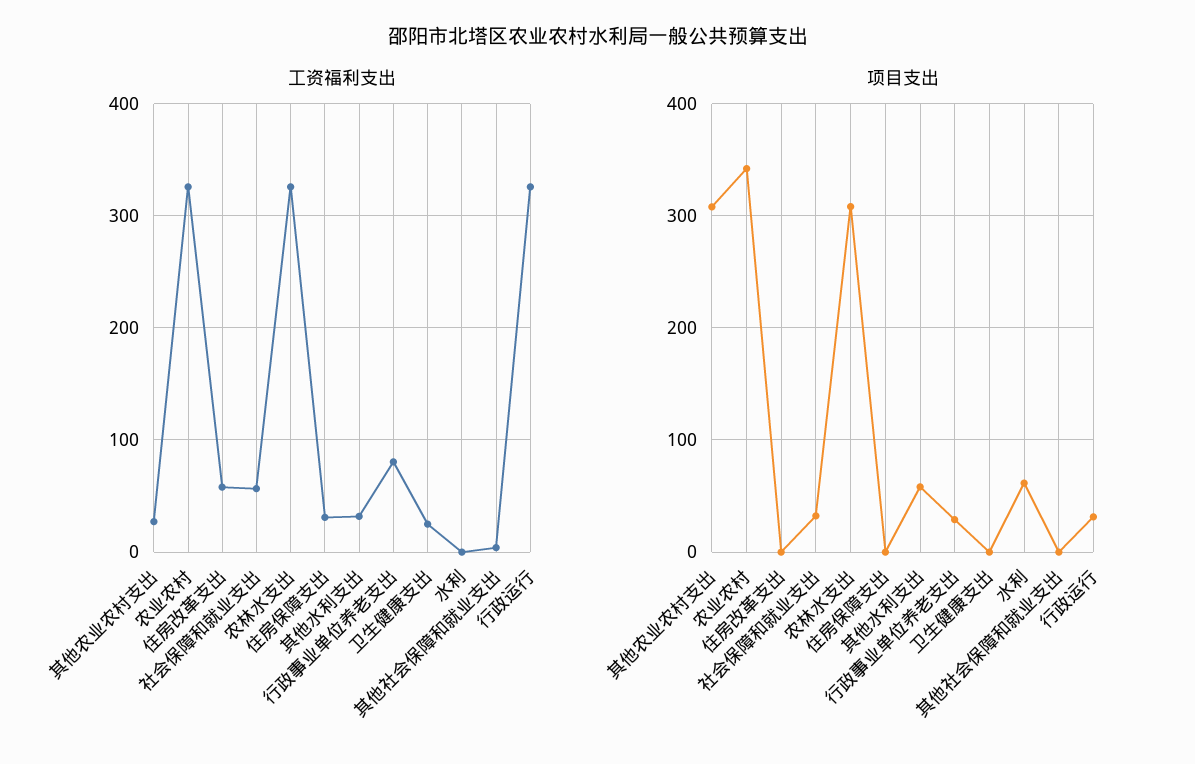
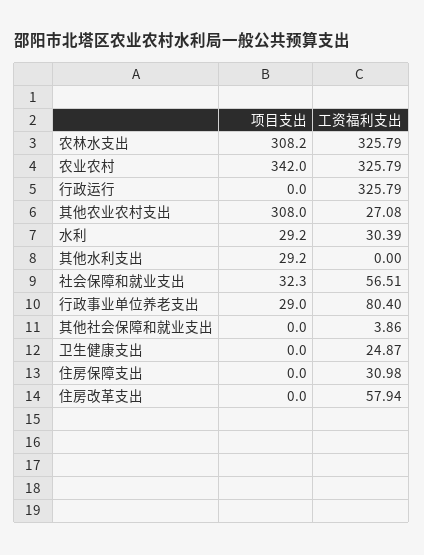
  {
    "工资福利支出": {
      "其他农业农村支出": 27.08,
      "农业农村": 325.79,
      "住房改革支出": 57.94,
      "社会保障和就业支出": 56.51,
      "农林水支出": 325.79,
      "住房保障支出": 30.98,
-     "其他水利支出": 30,
+     "其他水利支出": 0,
      "行政事业单位养老支出": 80.4,
      "卫生健康支出": 24.87,
-     "水利": 0,
+     "水利": 30.39,
      "其他社会保障和就业支出": 3.86,
      "行政运行": 325.79
    },
    "项目支出": {
      "其他农业农村支出": 308,
      "农业农村": 342,
      "住房改革支出": 0,
      "社会保障和就业支出": 32.3,
      "农林水支出": 308.2,
      "住房保障支出": 0,
-     "其他水利支出": 60,
+     "其他水利支出": 29.2,
      "行政事业单位养老支出": 29,
      "卫生健康支出": 0,
-     "水利": 60,
+     "水利": 29.2,
      "其他社会保障和就业支出": 0,
-     "行政运行": 30
+     "行政运行": 0
    }
  }

